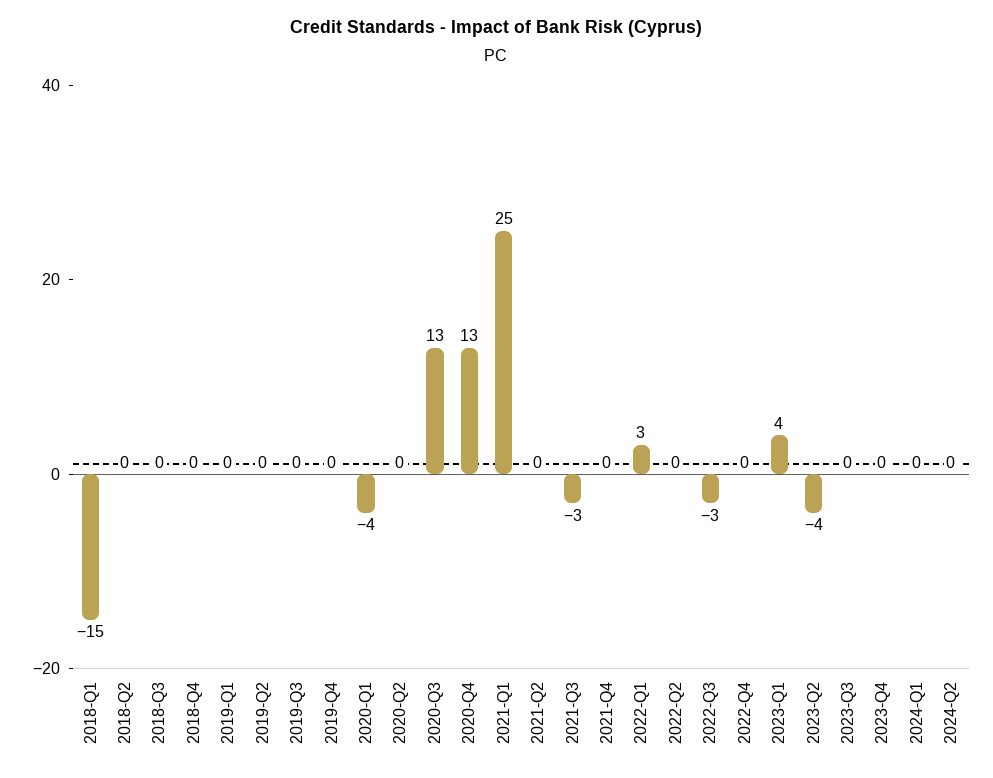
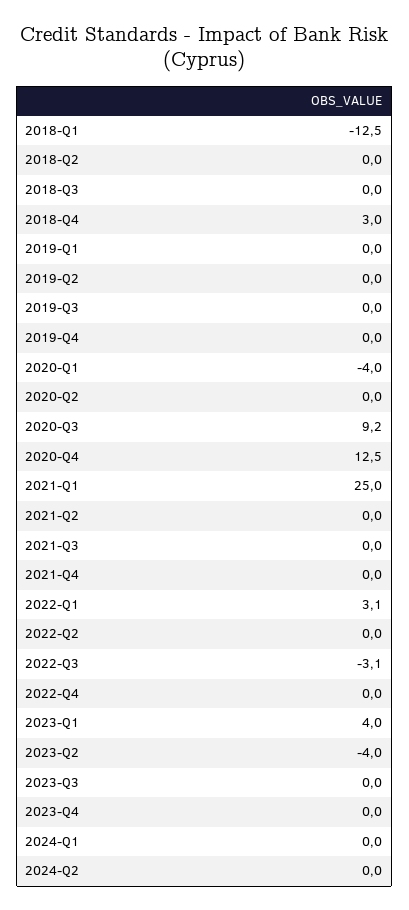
  {
-   "2018-Q1": -15,
+   "2018-Q1": -12.5,
    "2018-Q2": 0,
    "2018-Q3": 0,
-   "2018-Q4": 0,
+   "2018-Q4": 3,
    "2019-Q1": 0,
    "2019-Q2": 0,
    "2019-Q3": 0,
    "2019-Q4": 0,
    "2020-Q1": -4,
    "2020-Q2": 0,
-   "2020-Q3": 13,
+   "2020-Q3": 9.2,
    "2020-Q4": 12.5,
    "2021-Q1": 25,
    "2021-Q2": 0,
-   "2021-Q3": -3,
+   "2021-Q3": 0,
    "2021-Q4": 0,
    "2022-Q1": 3.1,
    "2022-Q2": 0,
    "2022-Q3": -3.1,
    "2022-Q4": 0,
    "2023-Q1": 4,
    "2023-Q2": -4,
    "2023-Q3": 0,
    "2023-Q4": 0,
    "2024-Q1": 0,
    "2024-Q2": 0
  }

